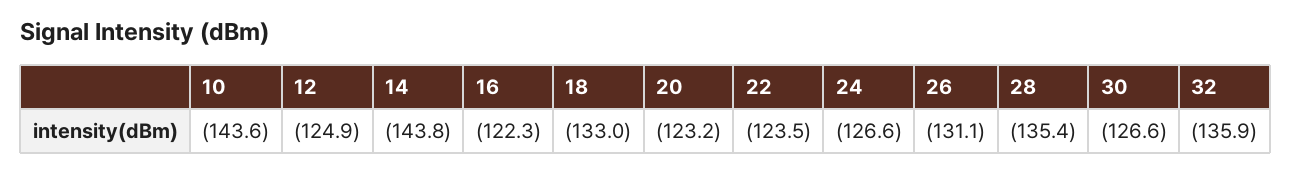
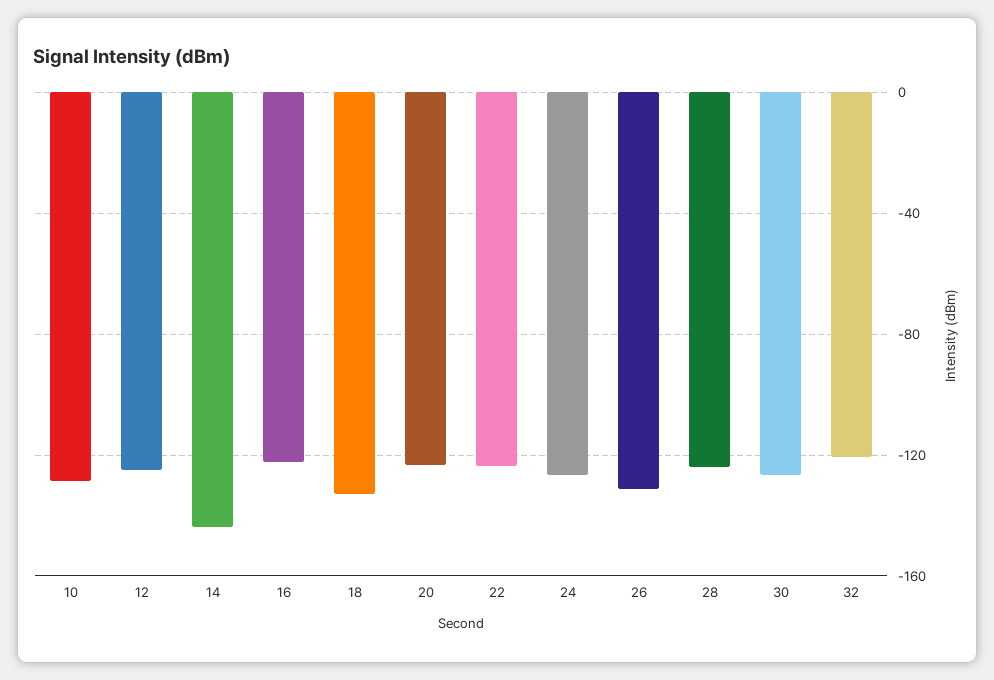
  {
-   "10": -143.6,
+   "10": -130,
    "12": -124.9,
    "14": -143.8,
    "16": -122.3,
    "18": -133,
    "20": -123.2,
    "22": -123.5,
    "24": -126.6,
    "26": -131.1,
-   "28": -135.4,
+   "28": -125,
    "30": -126.6,
-   "32": -135.9
+   "32": -120
  }

